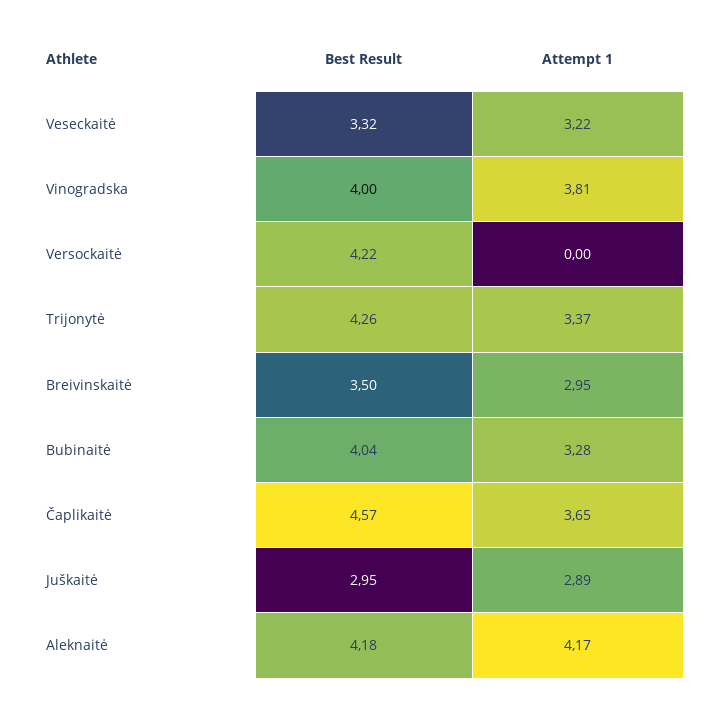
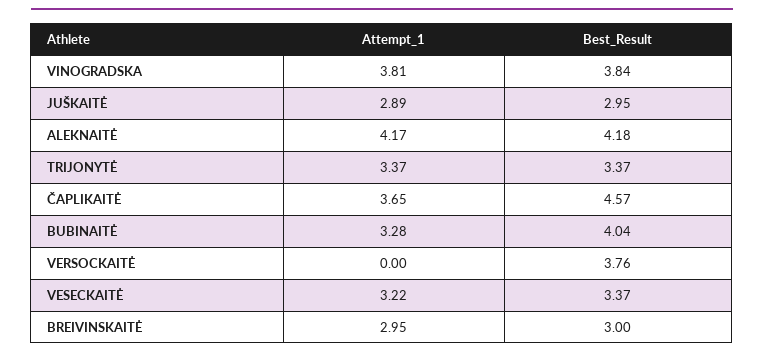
  {
    "Best Result": {
-     "Veseckaitė": 3.32,
+     "Veseckaitė": 3.37,
-     "Vinogradska": 4,
+     "Vinogradska": 3.84,
-     "Versockaitė": 4.22,
+     "Versockaitė": 3.76,
-     "Trijonytė": 4.26,
+     "Trijonytė": 3.37,
-     "Breivinskaitė": 3.5,
+     "Breivinskaitė": 3,
      "Bubinaitė": 4.04,
      "Čaplikaitė": 4.57,
      "Juškaitė": 2.95,
      "Aleknaitė": 4.18
    },
    "Attempt 1": {
      "Veseckaitė": 3.22,
      "Vinogradska": 3.81,
      "Versockaitė": 0,
      "Trijonytė": 3.37,
      "Breivinskaitė": 2.95,
      "Bubinaitė": 3.28,
      "Čaplikaitė": 3.65,
      "Juškaitė": 2.89,
      "Aleknaitė": 4.17
    }
  }

